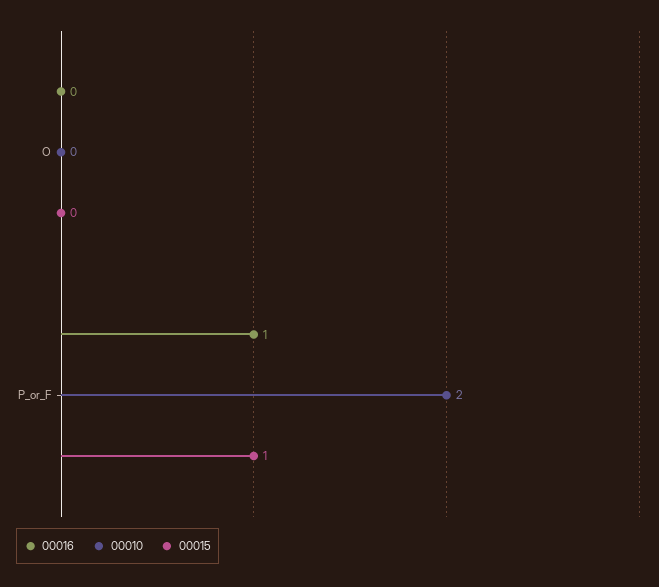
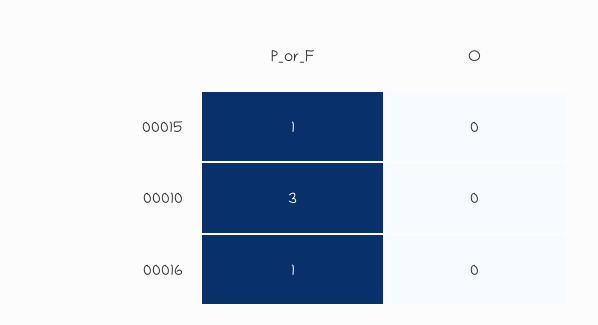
  {
    "00016": {
      "O": 0,
      "P_or_F": 1
    },
    "00010": {
      "O": 0,
-     "P_or_F": 2
+     "P_or_F": 3
    },
    "00015": {
      "O": 0,
      "P_or_F": 1
    }
  }

